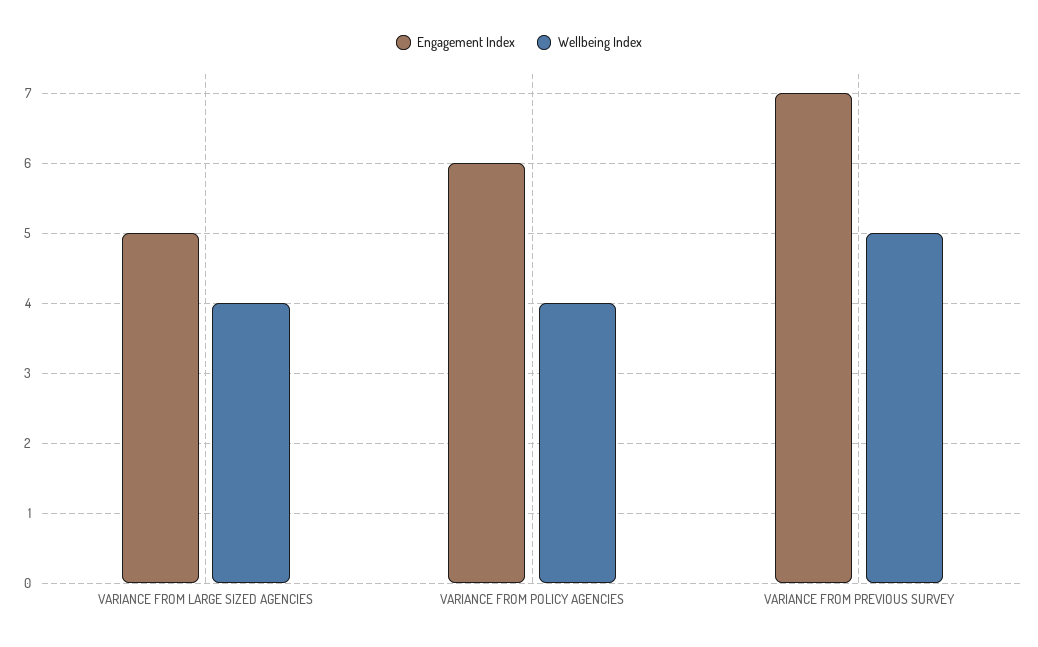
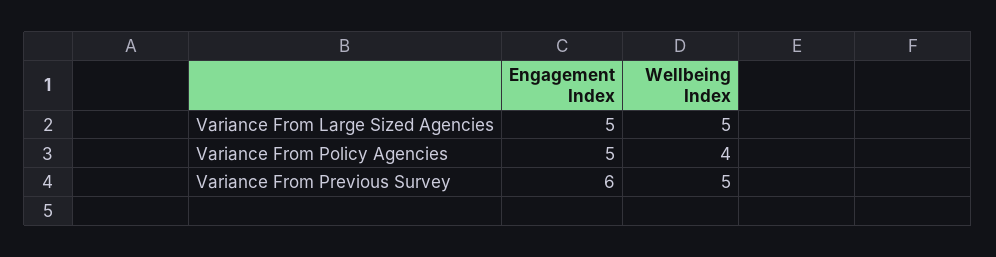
  {
    "Engagement Index": {
      "VARIANCE FROM LARGE SIZED AGENCIES": 5,
-     "VARIANCE FROM POLICY AGENCIES": 6,
+     "VARIANCE FROM POLICY AGENCIES": 5,
-     "VARIANCE FROM PREVIOUS SURVEY": 7
+     "VARIANCE FROM PREVIOUS SURVEY": 6
    },
    "Wellbeing Index": {
-     "VARIANCE FROM LARGE SIZED AGENCIES": 4,
+     "VARIANCE FROM LARGE SIZED AGENCIES": 5,
      "VARIANCE FROM POLICY AGENCIES": 4,
      "VARIANCE FROM PREVIOUS SURVEY": 5
    }
  }

